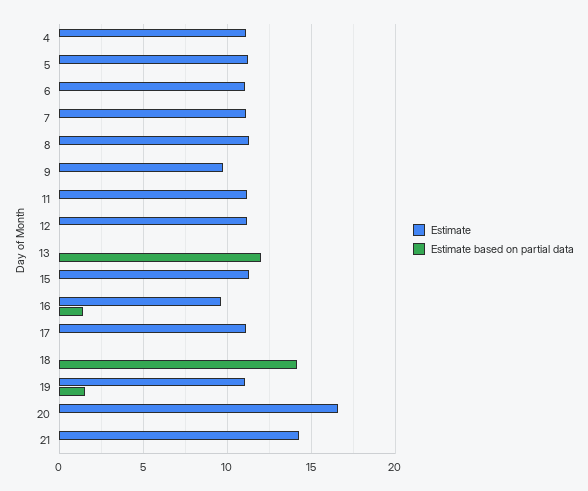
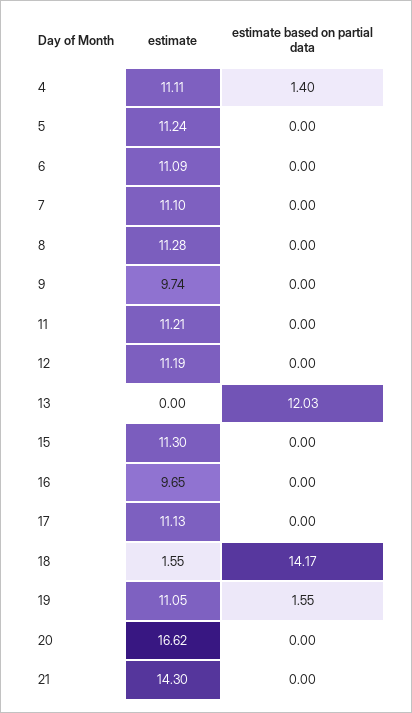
  {
    "Estimate": {
      "4": 11.11,
      "5": 11.24,
      "6": 11.09,
      "7": 11.1,
      "8": 11.28,
      "9": 9.74,
      "11": 11.21,
      "12": 11.19,
      "13": 0,
      "15": 11.3,
      "16": 9.65,
      "17": 11.13,
-     "18": 0,
+     "18": 1.55,
      "19": 11.05,
      "20": 16.62,
      "21": 14.3
    },
    "Estimate based on partial data": {
-     "4": 0,
+     "4": 1.4,
      "5": 0,
      "6": 0,
      "7": 0,
      "8": 0,
      "9": 0,
      "11": 0,
      "12": 0,
      "13": 12.03,
      "15": 0,
-     "16": 1.5,
+     "16": 0,
      "17": 0,
      "18": 14.17,
      "19": 1.55,
      "20": 0,
      "21": 0
    }
  }

